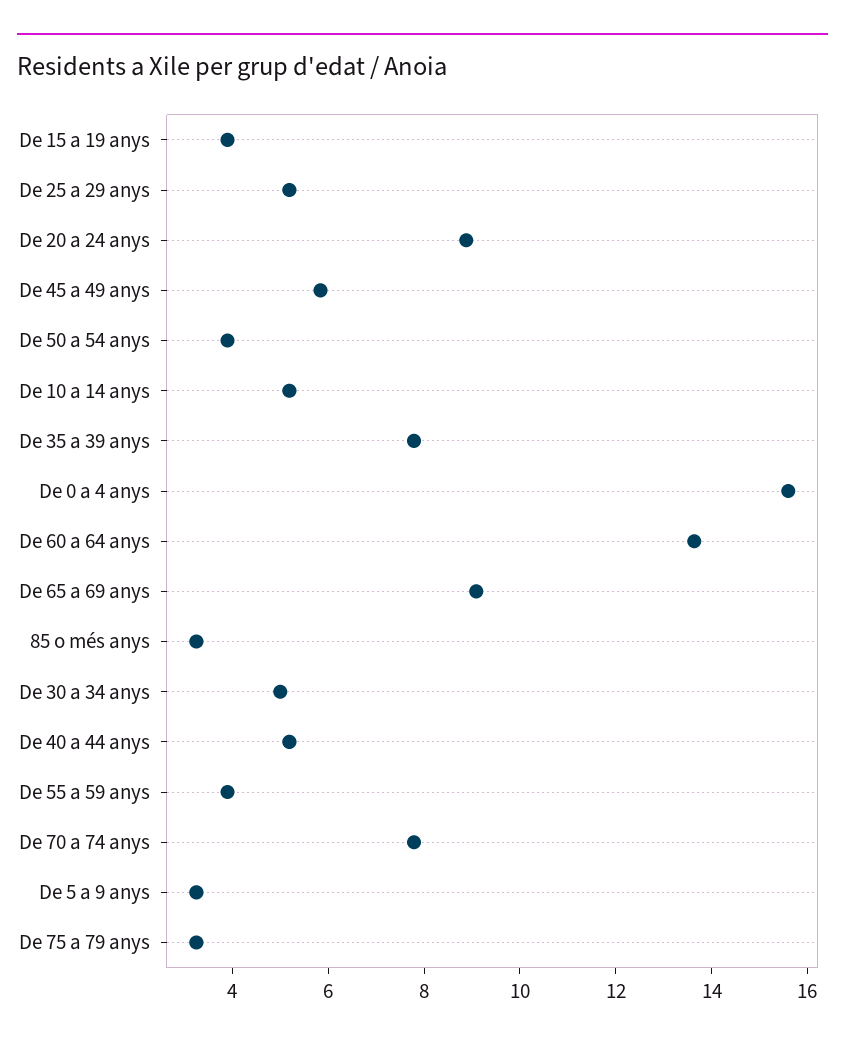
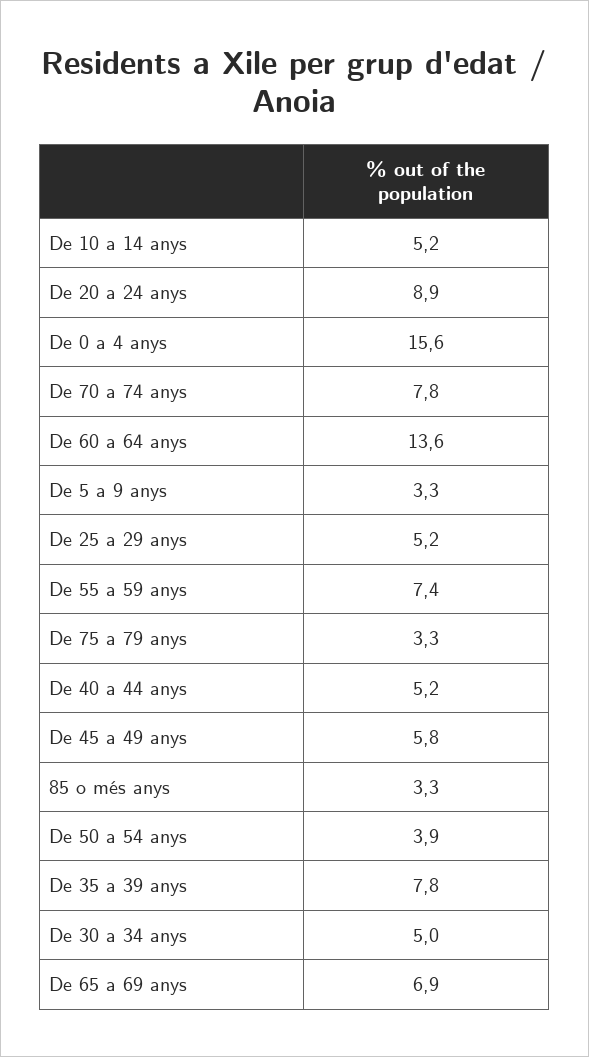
  {
-   "De 15 a 19 anys": 4,
    "De 25 a 29 anys": 5.2,
    "De 20 a 24 anys": 8.9,
    "De 45 a 49 anys": 5.8,
    "De 50 a 54 anys": 3.9,
    "De 10 a 14 anys": 5.2,
    "De 35 a 39 anys": 7.8,
    "De 0 a 4 anys": 15.6,
    "De 60 a 64 anys": 13.6,
-   "De 65 a 69 anys": 9,
+   "De 65 a 69 anys": 6.9,
    "85 o més anys": 3.3,
    "De 30 a 34 anys": 5,
    "De 40 a 44 anys": 5.2,
-   "De 55 a 59 anys": 4,
+   "De 55 a 59 anys": 7.4,
    "De 70 a 74 anys": 7.8,
    "De 5 a 9 anys": 3.3,
    "De 75 a 79 anys": 3.3
  }

